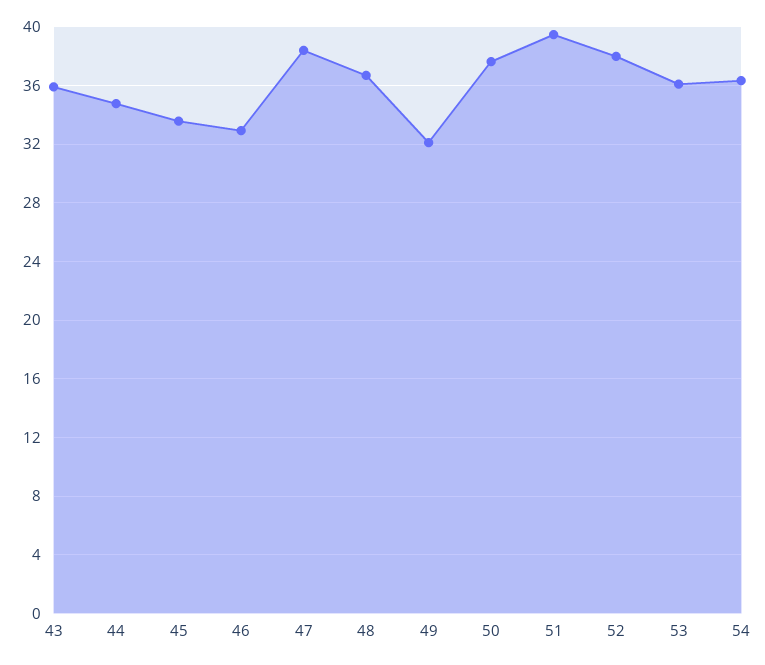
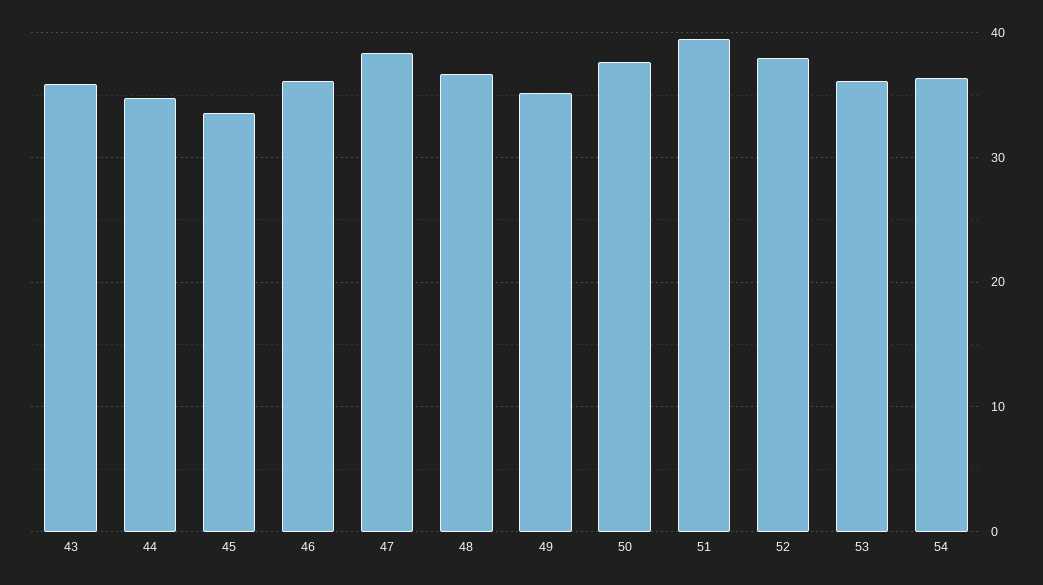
  {
    "43": 36,
    "44": 35,
    "45": 33.5,
-   "46": 33,
+   "46": 36,
    "47": 38.5,
    "48": 36.5,
-   "49": 32,
+   "49": 35,
    "50": 37.5,
    "51": 39.5,
    "52": 38,
    "53": 36,
    "54": 36.5
  }

